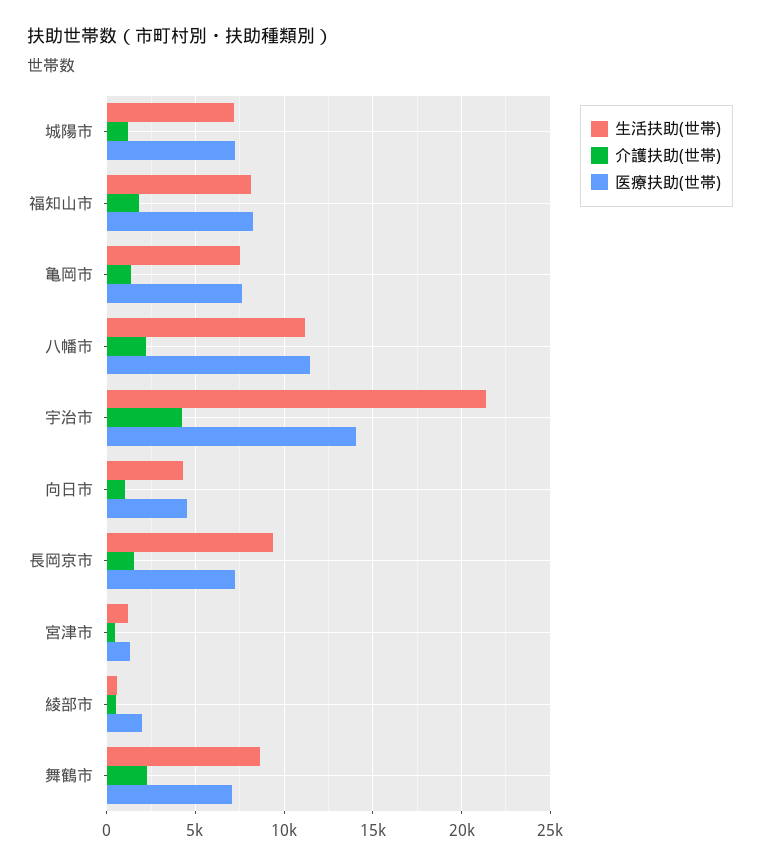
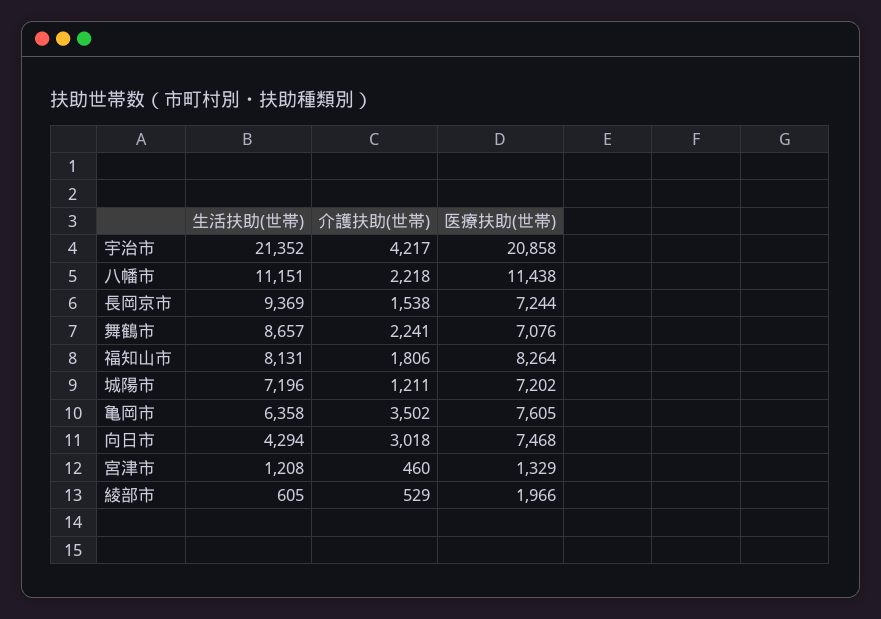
  {
    "生活扶助(世帯)": {
      "城陽市": 7196,
      "福知山市": 8131,
-     "亀岡市": 7500,
+     "亀岡市": 6358,
      "八幡市": 11151,
      "宇治市": 21352,
      "向日市": 4294,
      "長岡京市": 9369,
      "宮津市": 1208,
      "綾部市": 605,
      "舞鶴市": 8657
    },
    "介護扶助(世帯)": {
      "城陽市": 1211,
      "福知山市": 1806,
-     "亀岡市": 1500,
+     "亀岡市": 3502,
      "八幡市": 2218,
      "宇治市": 4217,
-     "向日市": 1000,
+     "向日市": 3018,
      "長岡京市": 1538,
      "宮津市": 460,
      "綾部市": 529,
      "舞鶴市": 2241
    },
    "医療扶助(世帯)": {
      "城陽市": 7202,
      "福知山市": 8264,
      "亀岡市": 7605,
      "八幡市": 11438,
-     "宇治市": 14000,
+     "宇治市": 20858,
-     "向日市": 4500,
+     "向日市": 7468,
      "長岡京市": 7244,
      "宮津市": 1329,
      "綾部市": 1966,
      "舞鶴市": 7076
    }
  }

